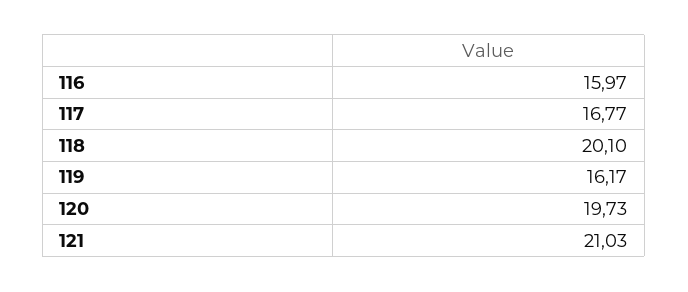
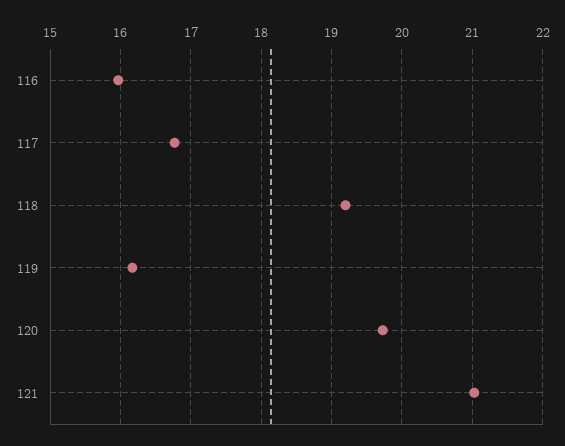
  {
    "116": 15.97,
    "117": 16.77,
-   "118": 20.1,
+   "118": 19.2,
    "119": 16.17,
    "120": 19.73,
    "121": 21.03
  }

